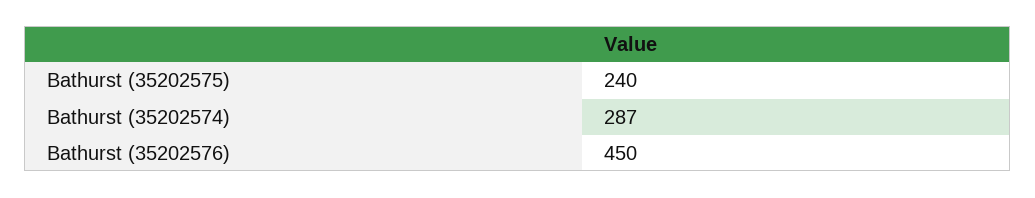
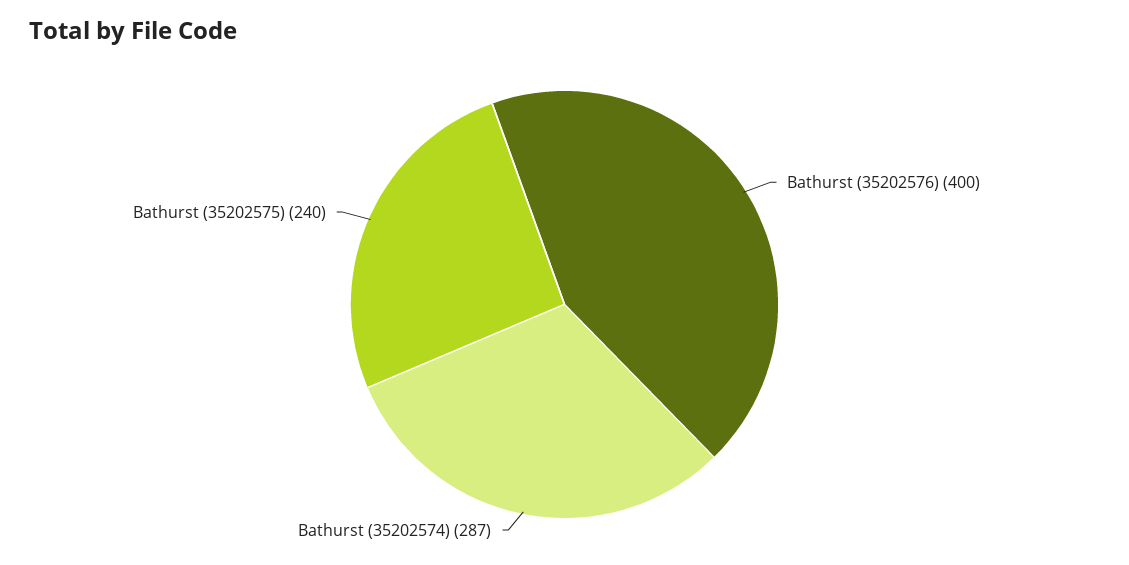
  {
    "Bathurst (35202575)": 240,
    "Bathurst (35202574)": 287,
-   "Bathurst (35202576)": 450
+   "Bathurst (35202576)": 400
  }

